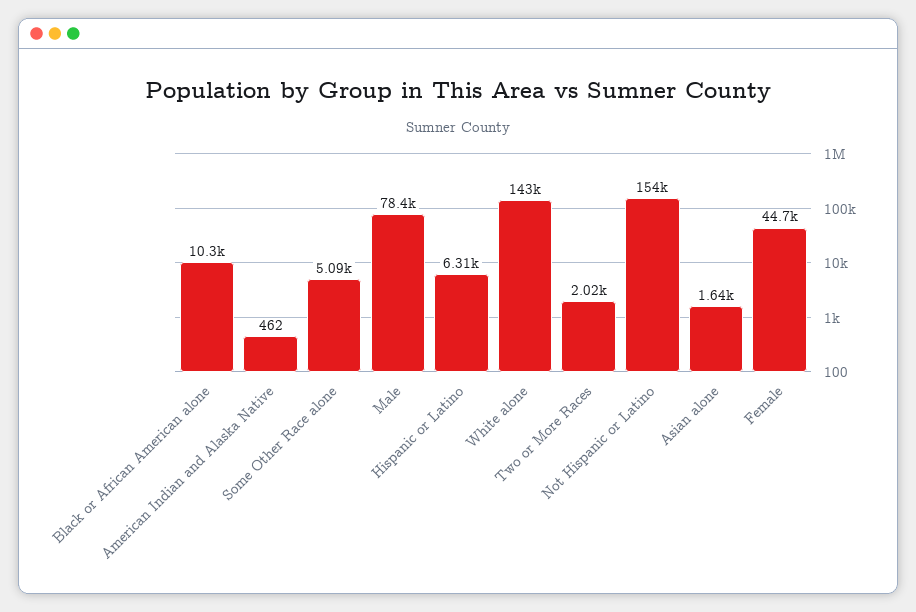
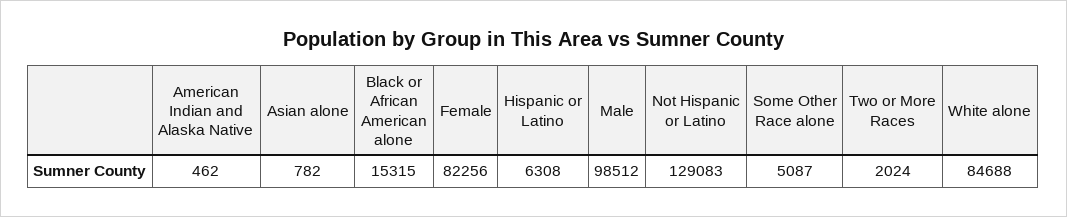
  {
-   "Black or African American alone": 10300,
+   "Black or African American alone": 15315,
    "American Indian and Alaska Native": 462,
    "Some Other Race alone": 5087,
-   "Male": 78400,
+   "Male": 98512,
    "Hispanic or Latino": 6308,
-   "White alone": 143000,
+   "White alone": 84688,
    "Two or More Races": 2024,
-   "Not Hispanic or Latino": 154000,
+   "Not Hispanic or Latino": 129083,
-   "Asian alone": 1640,
+   "Asian alone": 782,
-   "Female": 44700
+   "Female": 82256
  }

